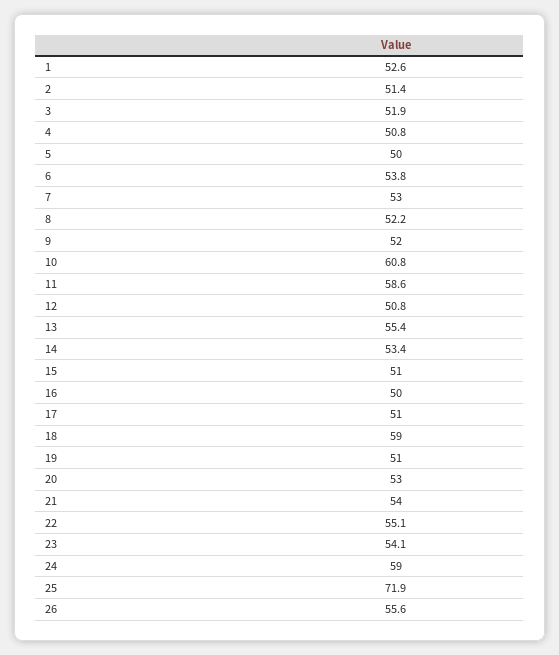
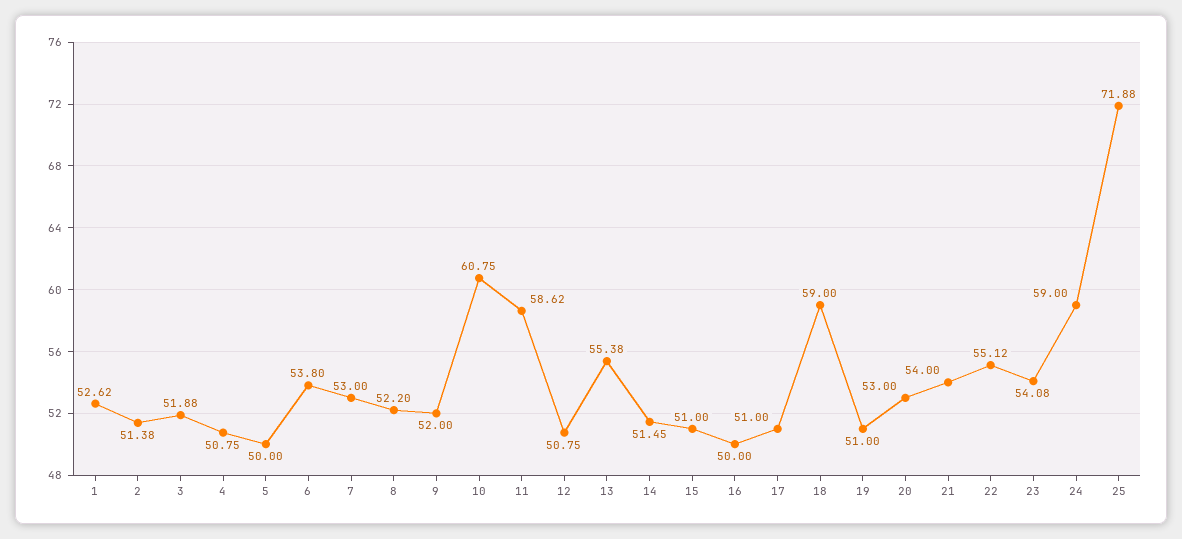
  {
    "1": 52.62,
    "2": 51.38,
    "3": 51.88,
    "4": 50.75,
    "5": 50,
    "6": 53.8,
    "7": 53,
    "8": 52.2,
    "9": 52,
    "10": 60.75,
    "11": 58.62,
    "12": 50.75,
    "13": 55.38,
-   "14": 53.4,
+   "14": 51.45,
    "15": 51,
    "16": 50,
    "17": 51,
    "18": 59,
    "19": 51,
    "20": 53,
    "21": 54,
    "22": 55.12,
    "23": 54.08,
    "24": 59,
-   "25": 71.88,
+   "25": 71.88
-   "26": 55.6
  }

